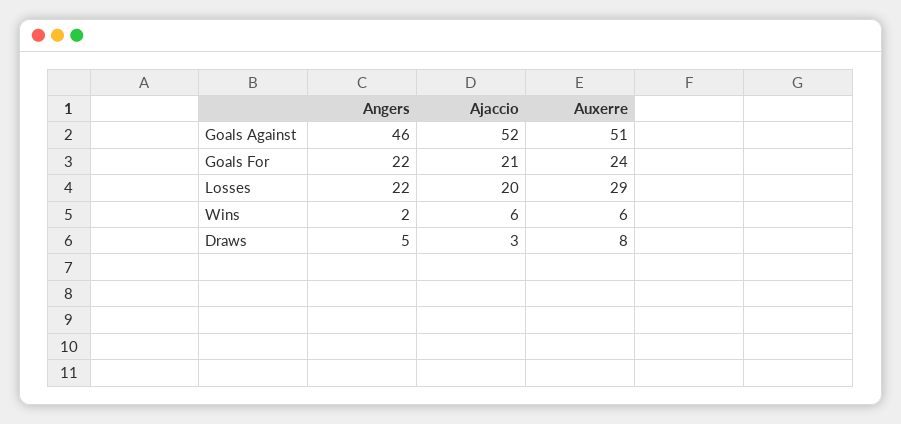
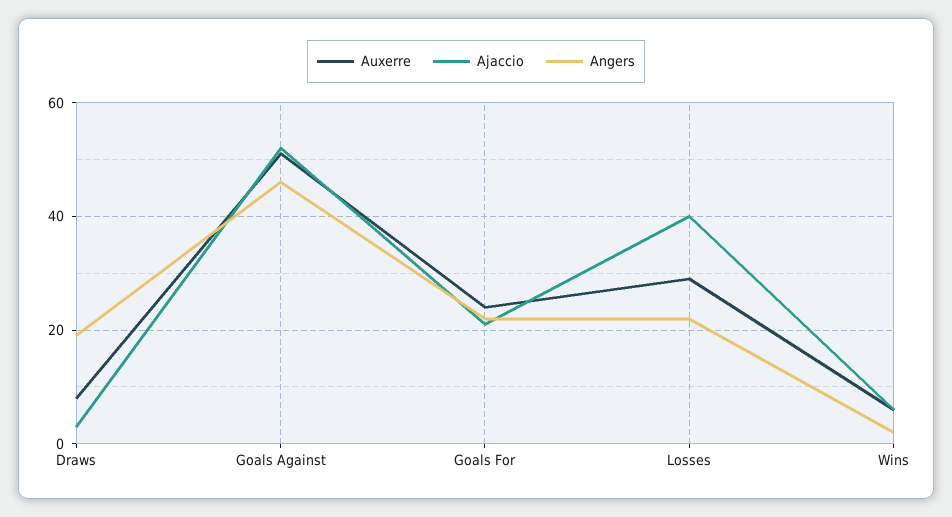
  {
    "Angers": {
      "Goals Against": 46,
      "Goals For": 22,
      "Losses": 22,
      "Wins": 2,
-     "Draws": 5
+     "Draws": 20
    },
    "Ajaccio": {
      "Goals Against": 52,
      "Goals For": 21,
-     "Losses": 20,
+     "Losses": 40,
      "Wins": 6,
      "Draws": 3
    },
    "Auxerre": {
      "Goals Against": 51,
      "Goals For": 24,
      "Losses": 29,
      "Wins": 6,
      "Draws": 8
    }
  }

